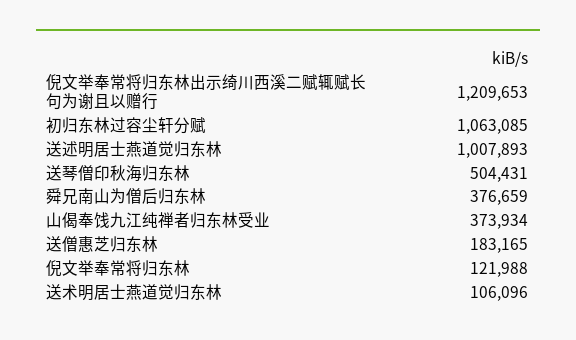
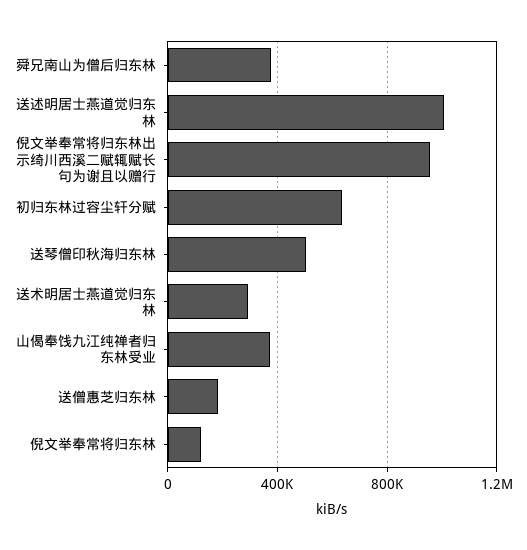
  {
-   "倪文举奉常将归东林出示绮川西溪二赋辄赋长句为谢且以赠行": 1209653,
+   "倪文举奉常将归东林出示绮川西溪二赋辄赋长句为谢且以赠行": 950000,
-   "初归东林过容尘轩分赋": 1063085,
+   "初归东林过容尘轩分赋": 650000,
    "送述明居士燕道觉归东林": 1007893,
    "送琴僧印秋海归东林": 504431,
    "舜兄南山为僧后归东林": 376659,
    "山偈奉饯九江纯禅者归东林受业": 373934,
    "送僧惠芝归东林": 183165,
    "倪文举奉常将归东林": 121988,
-   "送术明居士燕道觉归东林": 106096
+   "送术明居士燕道觉归东林": 300000
  }

